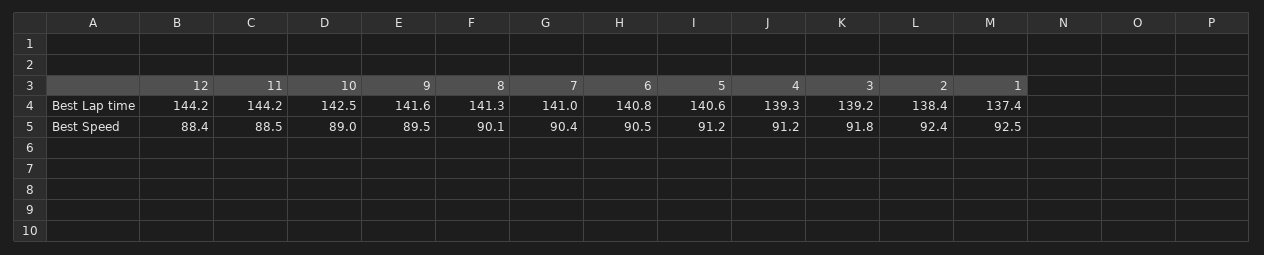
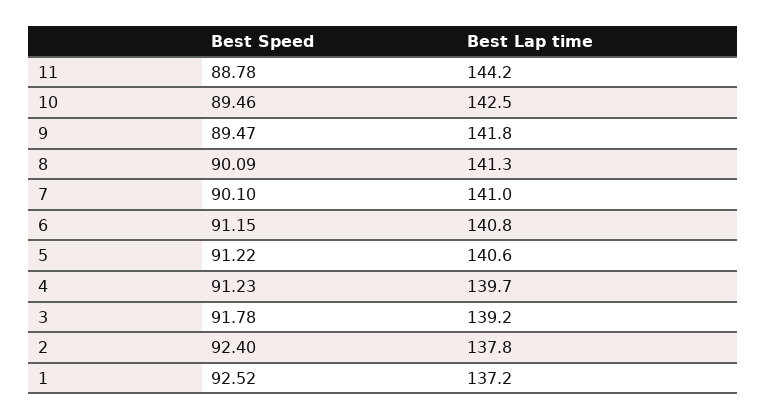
  {
-   "12": {
-     "Best Lap time": 144.2,
-     "Best Speed": 88.4
-   },
    "11": {
      "Best Lap time": 144.2,
-     "Best Speed": 88.5
+     "Best Speed": 88.78
    },
    "10": {
      "Best Lap time": 142.5,
-     "Best Speed": 89
+     "Best Speed": 89.46
    },
    "9": {
-     "Best Lap time": 141.6,
+     "Best Lap time": 141.8,
      "Best Speed": 89.47
    },
    "8": {
      "Best Lap time": 141.3,
      "Best Speed": 90.09
    },
    "7": {
      "Best Lap time": 141,
-     "Best Speed": 90.4
+     "Best Speed": 90.1
    },
    "6": {
      "Best Lap time": 140.8,
-     "Best Speed": 90.5
+     "Best Speed": 91.15
    },
    "5": {
      "Best Lap time": 140.6,
      "Best Speed": 91.22
    },
    "4": {
-     "Best Lap time": 139.3,
+     "Best Lap time": 139.7,
      "Best Speed": 91.23
    },
    "3": {
      "Best Lap time": 139.2,
      "Best Speed": 91.78
    },
    "2": {
-     "Best Lap time": 138.4,
+     "Best Lap time": 137.8,
      "Best Speed": 92.4
    },
    "1": {
-     "Best Lap time": 137.4,
+     "Best Lap time": 137.2,
      "Best Speed": 92.52
    }
  }

